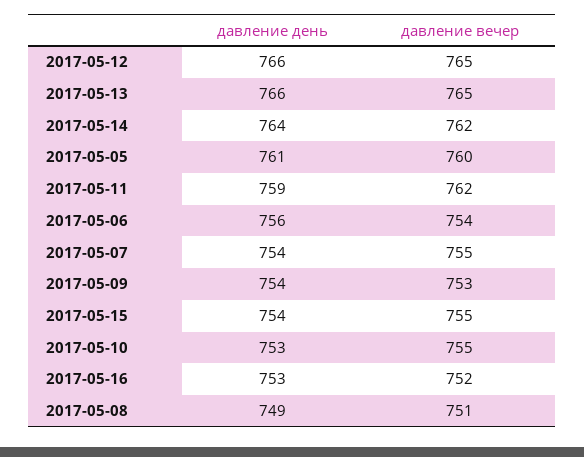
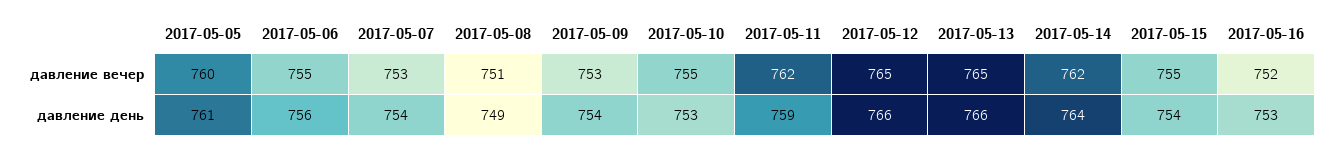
  {
    "давление день": {
      "2017-05-12": 766,
      "2017-05-13": 766,
      "2017-05-14": 764,
      "2017-05-05": 761,
      "2017-05-11": 759,
      "2017-05-06": 756,
      "2017-05-07": 754,
      "2017-05-09": 754,
      "2017-05-15": 754,
      "2017-05-10": 753,
      "2017-05-16": 753,
      "2017-05-08": 749
    },
    "давление вечер": {
      "2017-05-12": 765,
      "2017-05-13": 765,
      "2017-05-14": 762,
      "2017-05-05": 760,
      "2017-05-11": 762,
-     "2017-05-06": 754,
+     "2017-05-06": 755,
-     "2017-05-07": 755,
+     "2017-05-07": 753,
      "2017-05-09": 753,
      "2017-05-15": 755,
      "2017-05-10": 755,
      "2017-05-16": 752,
      "2017-05-08": 751
    }
  }

